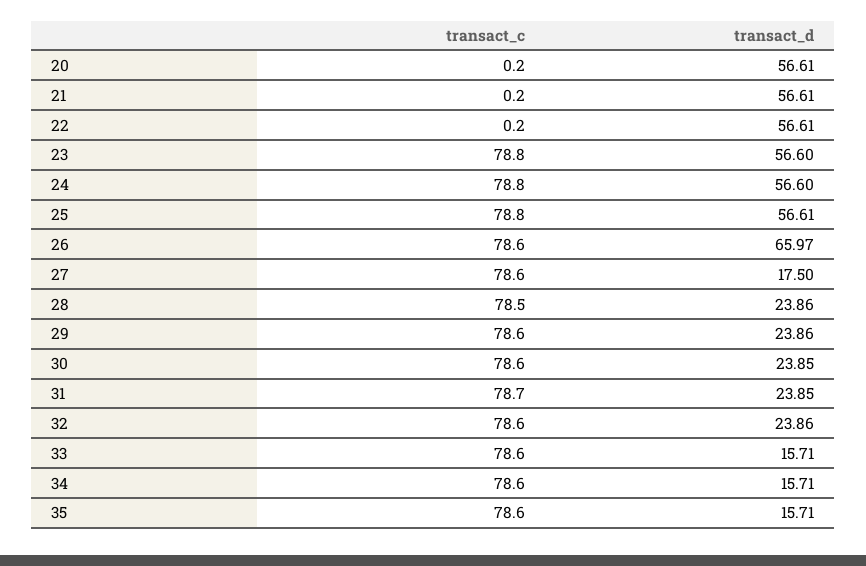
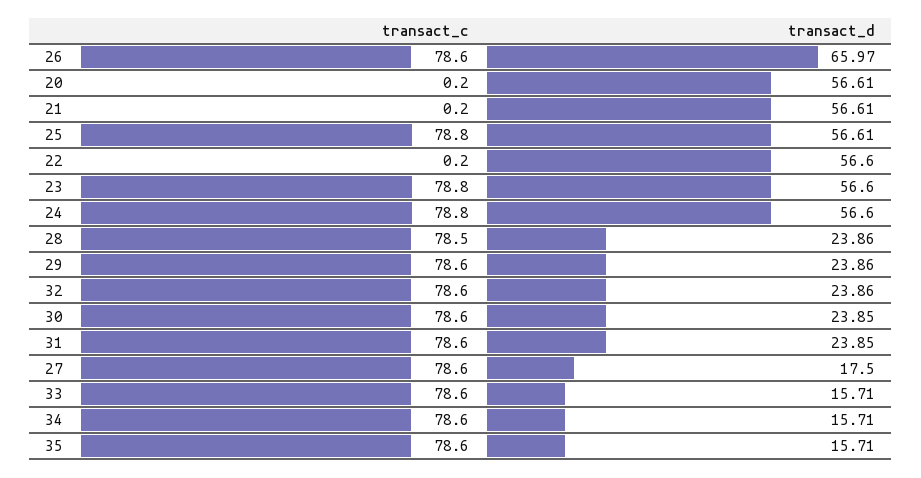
  {
    "transact_c": {
      "20": 0.2,
      "21": 0.2,
      "22": 0.2,
      "23": 78.8,
      "24": 78.8,
      "25": 78.8,
      "26": 78.6,
      "27": 78.6,
      "28": 78.5,
      "29": 78.6,
      "30": 78.6,
-     "31": 78.7,
+     "31": 78.6,
      "32": 78.6,
      "33": 78.6,
      "34": 78.6,
      "35": 78.6
    },
    "transact_d": {
      "20": 56.61,
      "21": 56.61,
-     "22": 56.61,
+     "22": 56.6,
      "23": 56.6,
      "24": 56.6,
      "25": 56.61,
      "26": 65.97,
      "27": 17.5,
      "28": 23.86,
      "29": 23.86,
      "30": 23.85,
      "31": 23.85,
      "32": 23.86,
      "33": 15.71,
      "34": 15.71,
      "35": 15.71
    }
  }

